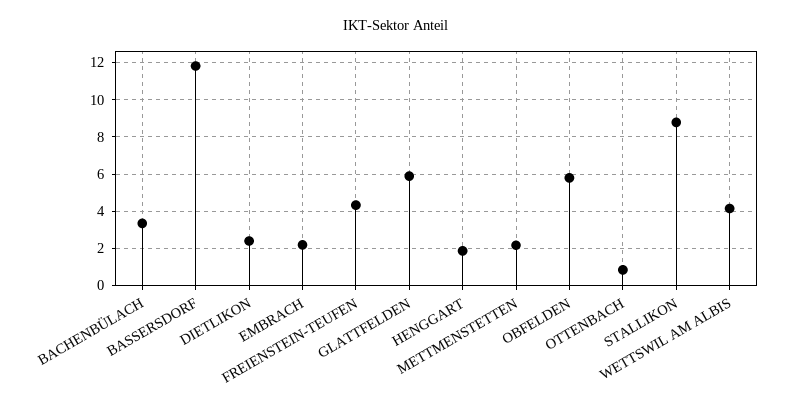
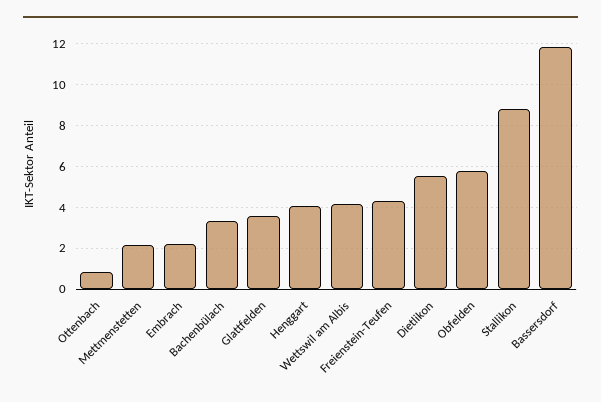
  {
    "BACHENBÜLACH": 3.5,
    "BASSERSDORF": 12,
-   "DIETLIKON": 2.5,
+   "DIETLIKON": 5.5,
    "EMBRACH": 2,
    "FREIENSTEIN-TEUFEN": 4.5,
-   "GLATTFELDEN": 6,
+   "GLATTFELDEN": 3.5,
-   "HENGGART": 2,
+   "HENGGART": 4,
    "METTMENSTETTEN": 2,
    "OBFELDEN": 6,
    "OTTENBACH": 1,
    "STALLIKON": 9,
    "WETTSWIL AM ALBIS": 4
  }

